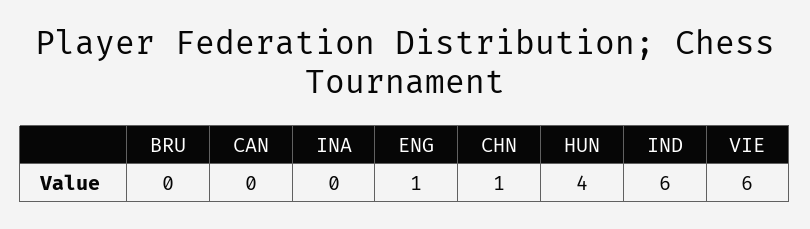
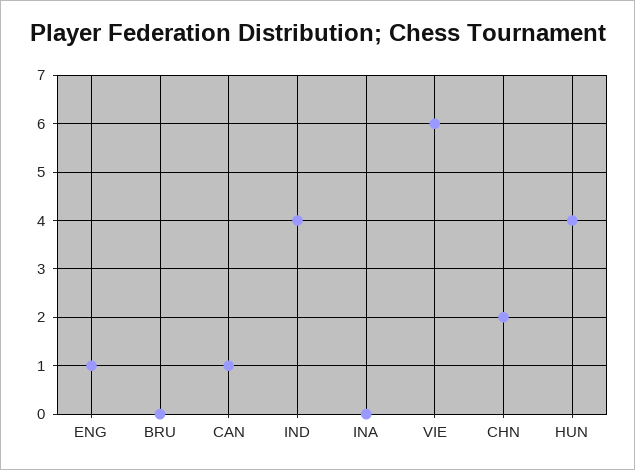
  {
    "BRU": 0,
-   "CAN": 0,
+   "CAN": 1,
    "INA": 0,
    "ENG": 1,
-   "CHN": 1,
+   "CHN": 2,
    "HUN": 4,
-   "IND": 6,
+   "IND": 4,
    "VIE": 6
  }

